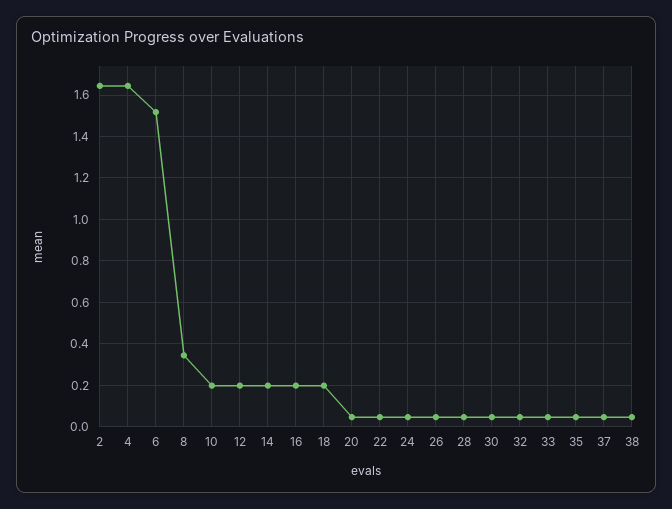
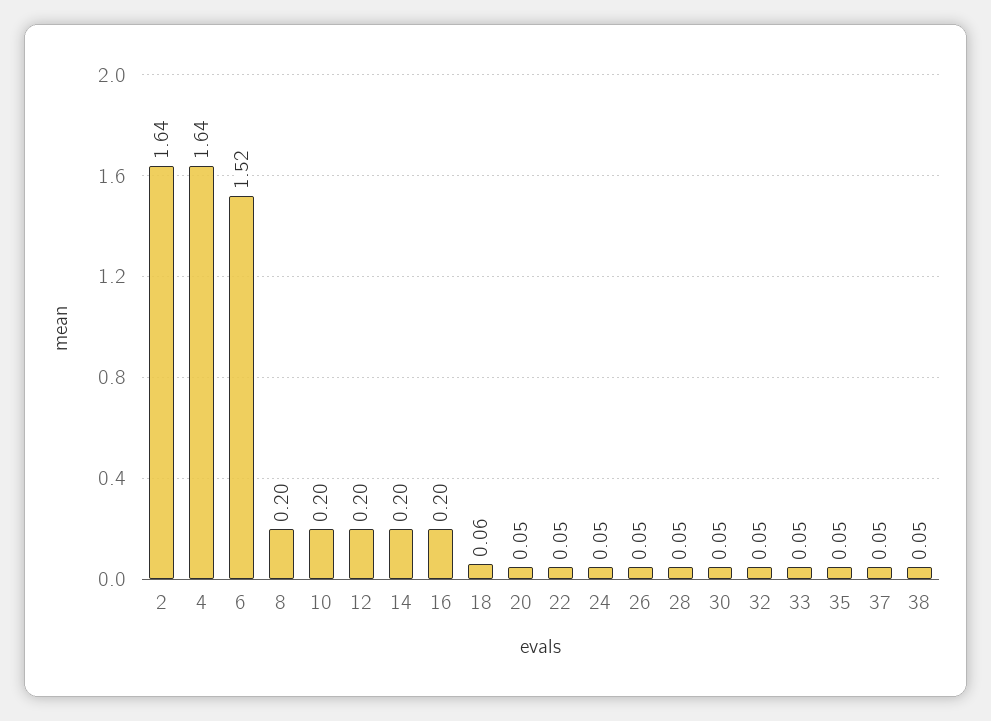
  {
    "2": 1.64,
    "4": 1.64,
    "6": 1.52,
-   "8": 0.35,
+   "8": 0.2,
    "10": 0.2,
    "12": 0.2,
    "14": 0.2,
    "16": 0.2,
-   "18": 0.2,
+   "18": 0.06,
    "20": 0.05,
    "22": 0.05,
    "24": 0.05,
    "26": 0.05,
    "28": 0.05,
    "30": 0.05,
    "32": 0.05,
    "33": 0.05,
    "35": 0.05,
    "37": 0.05,
    "38": 0.05
  }

